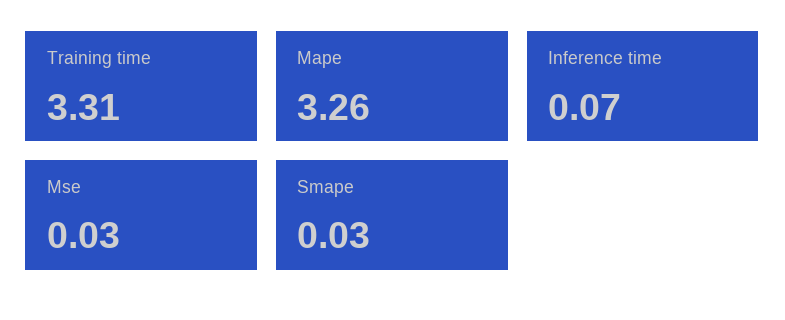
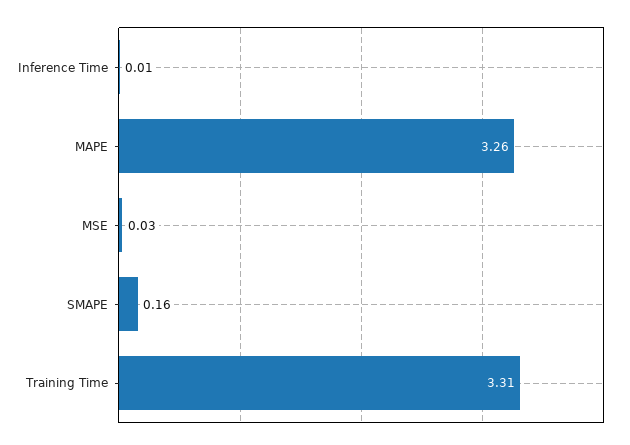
  {
    "Training time": 3.31,
    "Mape": 3.26,
-   "Inference time": 0.07,
+   "Inference time": 0.01,
    "Mse": 0.03,
-   "Smape": 0.03
+   "Smape": 0.16
  }

